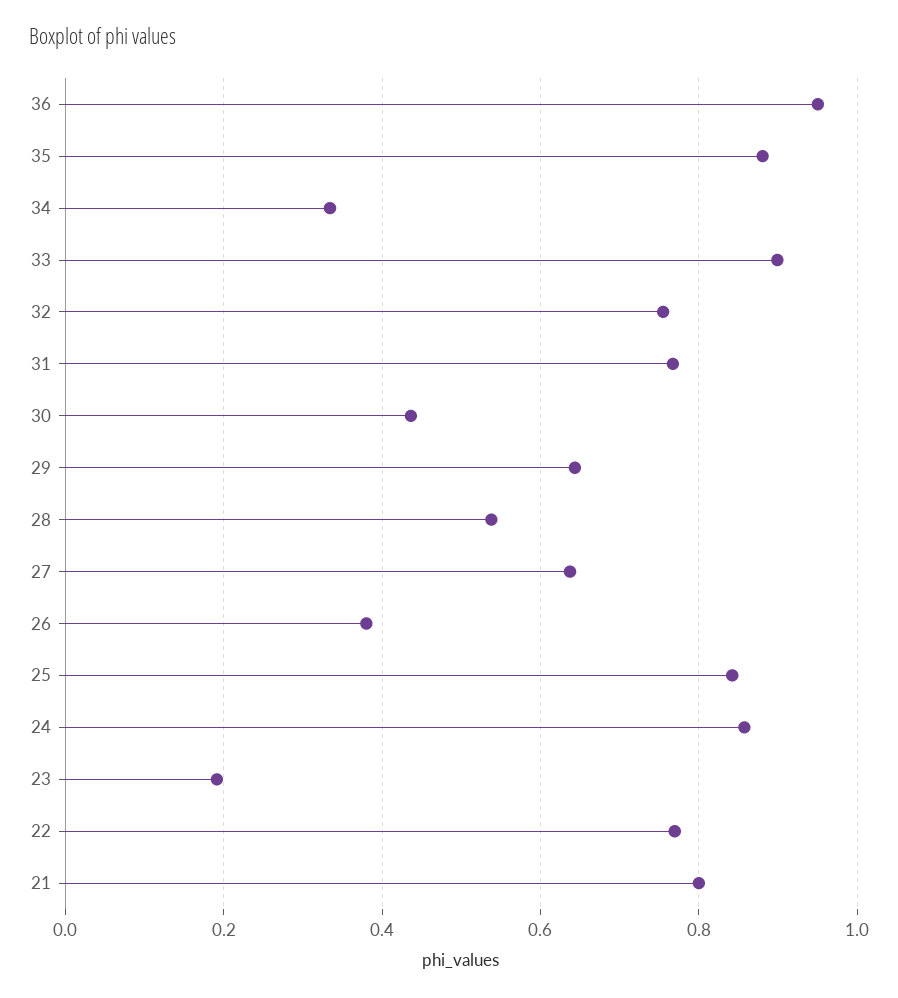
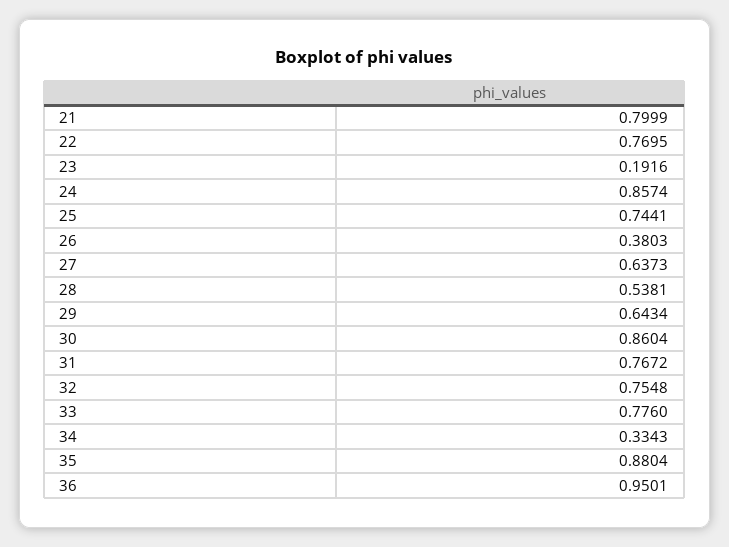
  {
    "36": 0.9501,
    "35": 0.8804,
    "34": 0.3343,
-   "33": 0.9,
+   "33": 0.776,
    "32": 0.7548,
    "31": 0.7672,
-   "30": 0.44,
+   "30": 0.8604,
    "29": 0.6434,
    "28": 0.5381,
    "27": 0.6373,
    "26": 0.3803,
-   "25": 0.84,
+   "25": 0.7441,
    "24": 0.8574,
    "23": 0.1916,
    "22": 0.7695,
    "21": 0.7999
  }

